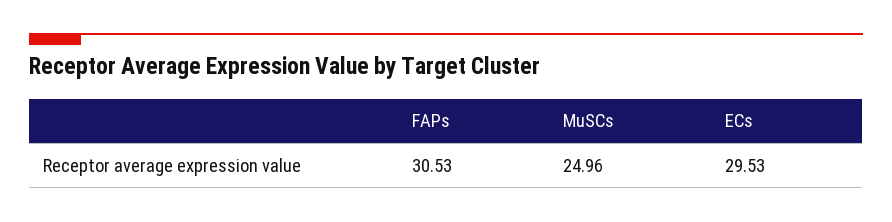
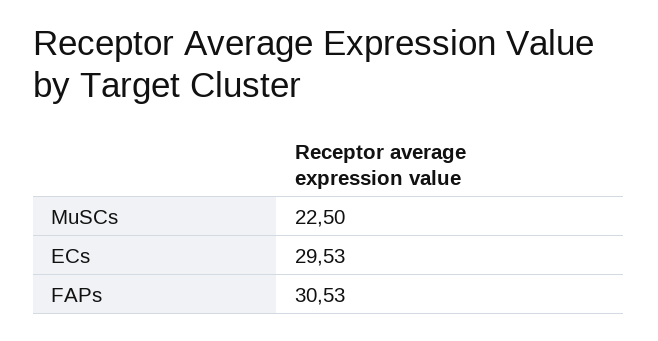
  {
    "FAPs": 30.53,
-   "MuSCs": 24.96,
+   "MuSCs": 22.5,
    "ECs": 29.53
  }

